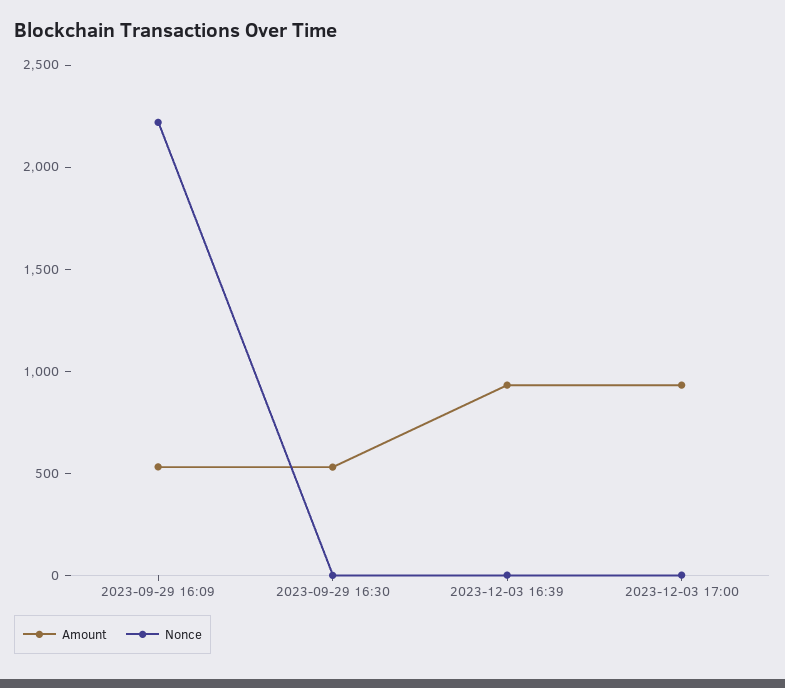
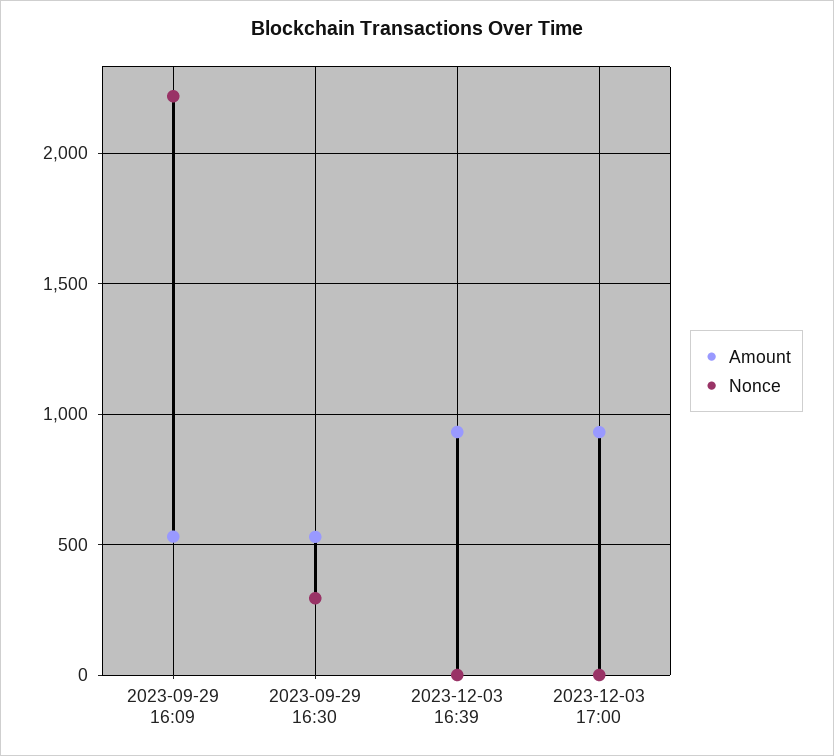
  {
    "Amount": {
      "2023-09-29 16:09": 550,
      "2023-09-29 16:30": 550,
      "2023-12-03 16:39": 950,
      "2023-12-03 17:00": 950
    },
    "Nonce": {
      "2023-09-29 16:09": 2200,
-     "2023-09-29 16:30": 0,
+     "2023-09-29 16:30": 300,
      "2023-12-03 16:39": 0,
      "2023-12-03 17:00": 0
    }
  }

